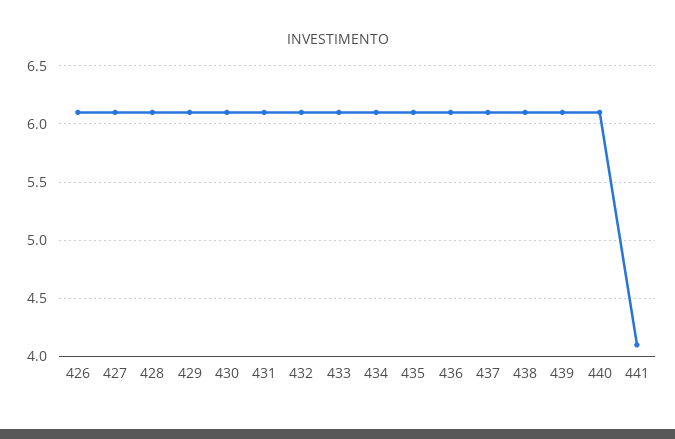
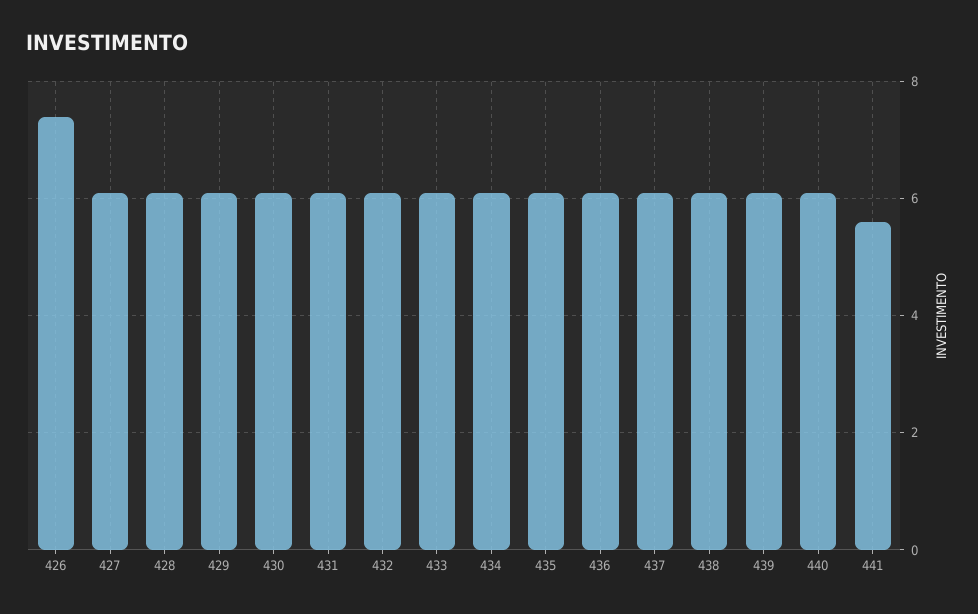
  {
-   "426": 6.1,
+   "426": 7.5,
    "427": 6.1,
    "428": 6.1,
    "429": 6.1,
    "430": 6.1,
    "431": 6.1,
    "432": 6.1,
    "433": 6.1,
    "434": 6.1,
    "435": 6.1,
    "436": 6.1,
    "437": 6.1,
    "438": 6.1,
    "439": 6.1,
    "440": 6.1,
-   "441": 4.1
+   "441": 5.5
  }

